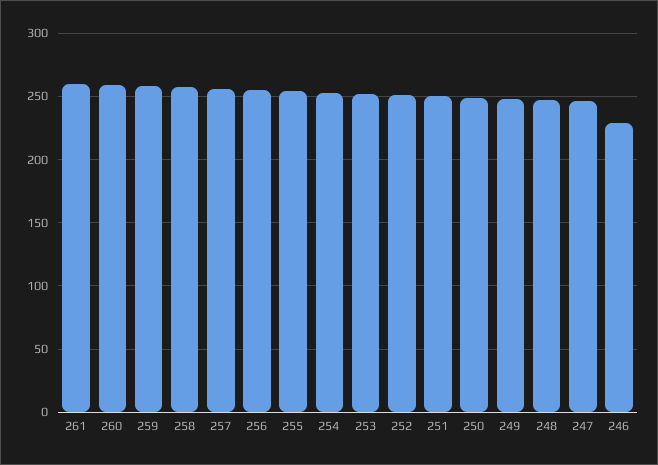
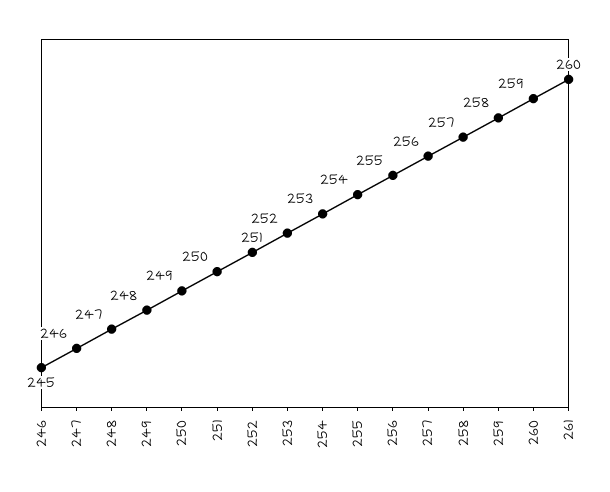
  {
    "261": 260,
    "260": 259,
    "259": 258,
    "258": 257,
    "257": 256,
    "256": 255,
    "255": 254,
    "254": 253,
    "253": 252,
    "252": 251,
    "251": 250,
    "250": 249,
    "249": 248,
    "248": 247,
    "247": 246,
-   "246": 230
+   "246": 245
  }

